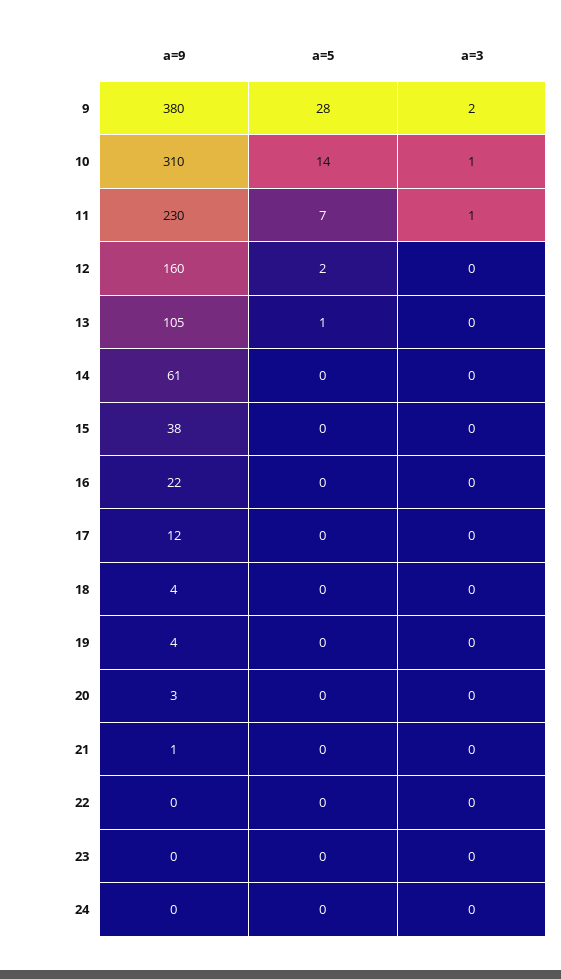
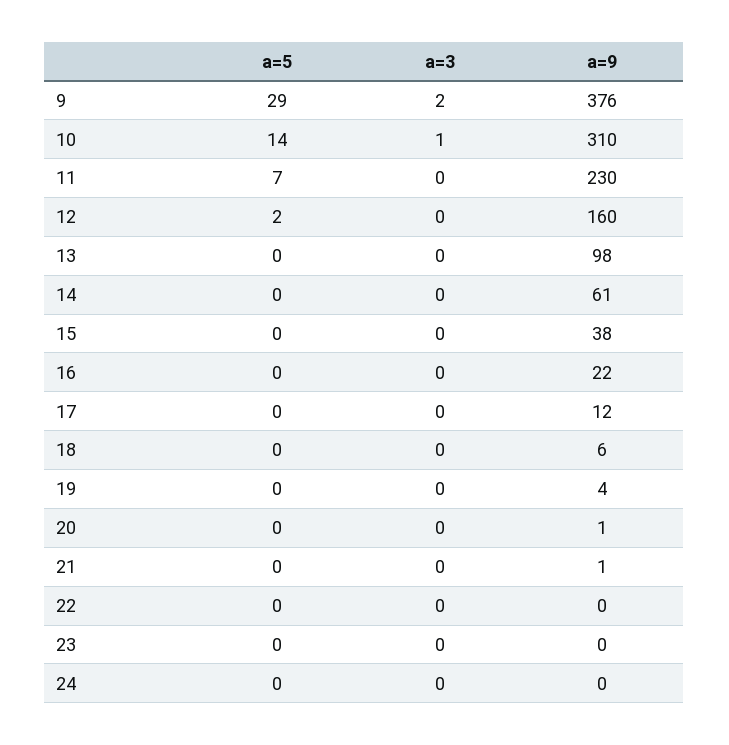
  {
    "a=9": {
-     "9": 380,
+     "9": 376,
      "10": 310,
      "11": 230,
      "12": 160,
-     "13": 105,
+     "13": 98,
      "14": 61,
      "15": 38,
      "16": 22,
      "17": 12,
-     "18": 4,
+     "18": 6,
      "19": 4,
-     "20": 3,
+     "20": 1,
      "21": 1,
      "22": 0,
      "23": 0,
      "24": 0
    },
    "a=5": {
-     "9": 28,
+     "9": 29,
      "10": 14,
      "11": 7,
      "12": 2,
-     "13": 1,
+     "13": 0,
      "14": 0,
      "15": 0,
      "16": 0,
      "17": 0,
      "18": 0,
      "19": 0,
      "20": 0,
      "21": 0,
      "22": 0,
      "23": 0,
      "24": 0
    },
    "a=3": {
      "9": 2,
      "10": 1,
-     "11": 1,
+     "11": 0,
      "12": 0,
      "13": 0,
      "14": 0,
      "15": 0,
      "16": 0,
      "17": 0,
      "18": 0,
      "19": 0,
      "20": 0,
      "21": 0,
      "22": 0,
      "23": 0,
      "24": 0
    }
  }

